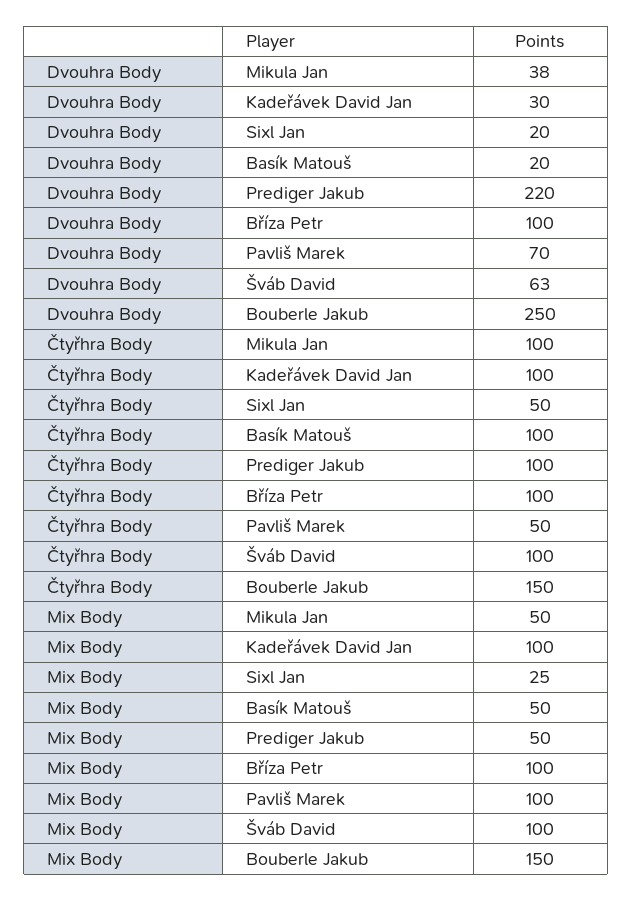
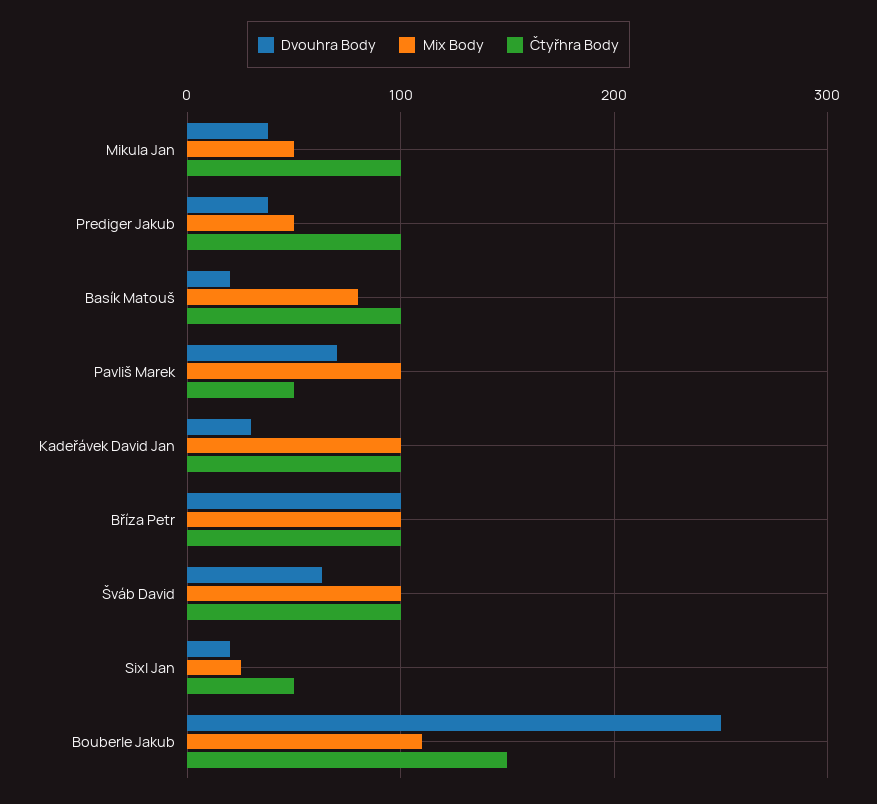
  {
    "Dvouhra Body": {
      "Mikula Jan": 38,
      "Kadeřávek David Jan": 30,
      "Sixl Jan": 20,
      "Basík Matouš": 20,
-     "Prediger Jakub": 220,
+     "Prediger Jakub": 40,
      "Bříza Petr": 100,
      "Pavliš Marek": 70,
      "Šváb David": 63,
      "Bouberle Jakub": 250
    },
    "Čtyřhra Body": {
      "Mikula Jan": 100,
      "Kadeřávek David Jan": 100,
      "Sixl Jan": 50,
      "Basík Matouš": 100,
      "Prediger Jakub": 100,
      "Bříza Petr": 100,
      "Pavliš Marek": 50,
      "Šváb David": 100,
      "Bouberle Jakub": 150
    },
    "Mix Body": {
      "Mikula Jan": 50,
      "Kadeřávek David Jan": 100,
      "Sixl Jan": 25,
-     "Basík Matouš": 50,
+     "Basík Matouš": 80,
      "Prediger Jakub": 50,
      "Bříza Petr": 100,
      "Pavliš Marek": 100,
      "Šváb David": 100,
-     "Bouberle Jakub": 150
+     "Bouberle Jakub": 110
    }
  }

